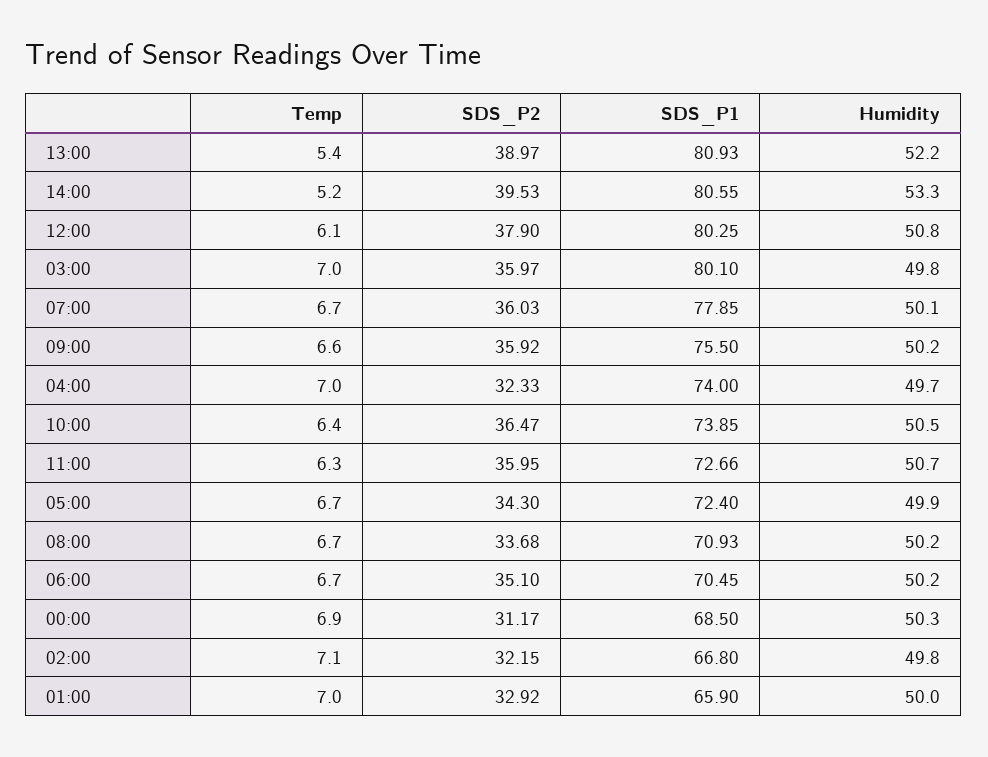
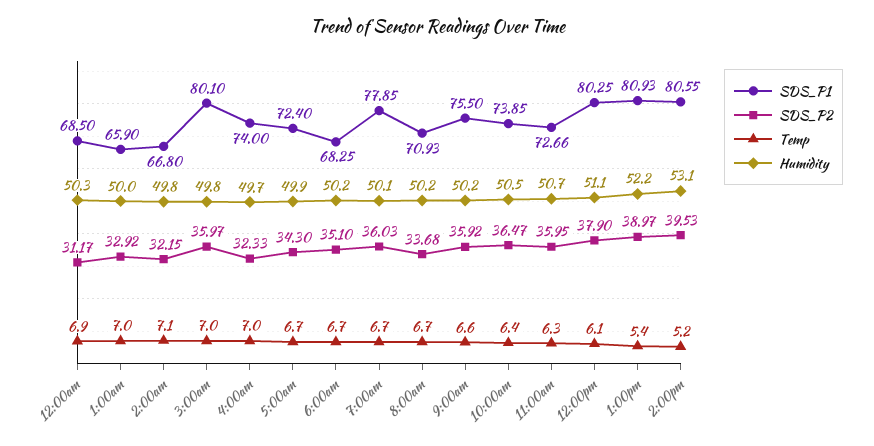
  {
    "Temp": {
      "13:00": 5.4,
      "14:00": 5.2,
      "12:00": 6.1,
      "03:00": 7,
      "07:00": 6.7,
      "09:00": 6.6,
      "04:00": 7,
      "10:00": 6.4,
      "11:00": 6.3,
      "05:00": 6.7,
      "08:00": 6.7,
      "06:00": 6.7,
      "00:00": 6.9,
      "02:00": 7.1,
      "01:00": 7
    },
    "SDS_P2": {
      "13:00": 38.97,
      "14:00": 39.53,
      "12:00": 37.9,
      "03:00": 35.97,
      "07:00": 36.03,
      "09:00": 35.92,
      "04:00": 32.33,
      "10:00": 36.47,
      "11:00": 35.95,
      "05:00": 34.3,
      "08:00": 33.68,
      "06:00": 35.1,
      "00:00": 31.17,
      "02:00": 32.15,
      "01:00": 32.92
    },
    "SDS_P1": {
      "13:00": 80.93,
      "14:00": 80.55,
      "12:00": 80.25,
      "03:00": 80.1,
      "07:00": 77.85,
      "09:00": 75.5,
      "04:00": 74,
      "10:00": 73.85,
      "11:00": 72.66,
      "05:00": 72.4,
      "08:00": 70.93,
-     "06:00": 70.45,
+     "06:00": 68.25,
      "00:00": 68.5,
      "02:00": 66.8,
      "01:00": 65.9
    },
    "Humidity": {
      "13:00": 52.2,
-     "14:00": 53.3,
+     "14:00": 53.1,
-     "12:00": 50.8,
+     "12:00": 51.1,
      "03:00": 49.8,
      "07:00": 50.1,
      "09:00": 50.2,
      "04:00": 49.7,
      "10:00": 50.5,
      "11:00": 50.7,
      "05:00": 49.9,
      "08:00": 50.2,
      "06:00": 50.2,
      "00:00": 50.3,
      "02:00": 49.8,
      "01:00": 50
    }
  }

